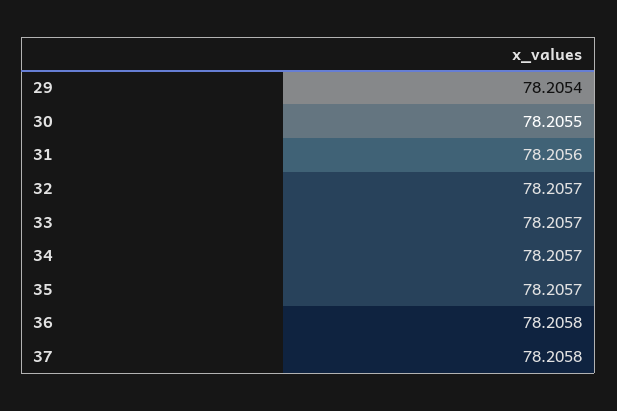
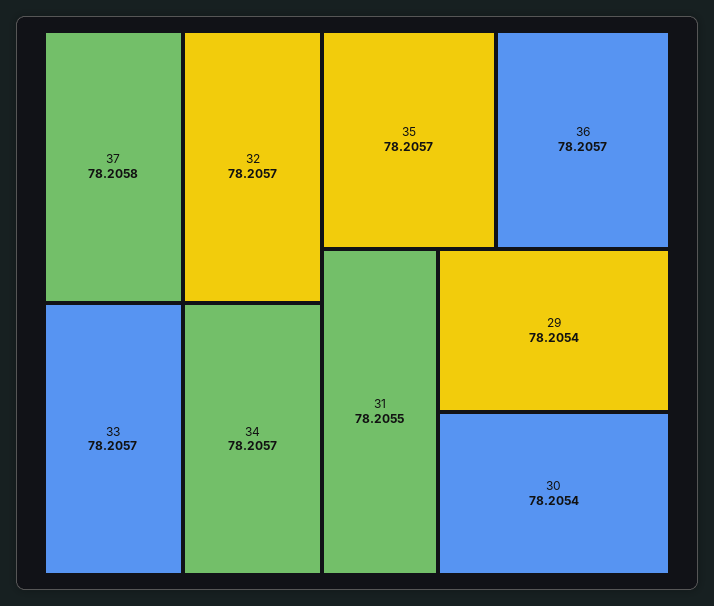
  {
    "29": 78.2054,
-   "30": 78.2055,
+   "30": 78.2054,
-   "31": 78.2056,
+   "31": 78.2055,
    "32": 78.2057,
    "33": 78.2057,
    "34": 78.2057,
    "35": 78.2057,
-   "36": 78.2058,
+   "36": 78.2057,
    "37": 78.2058
  }

